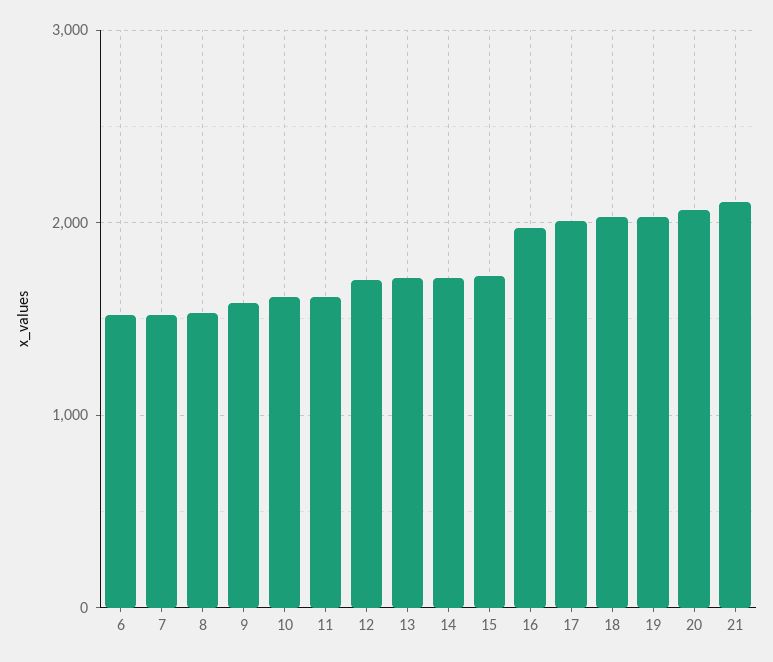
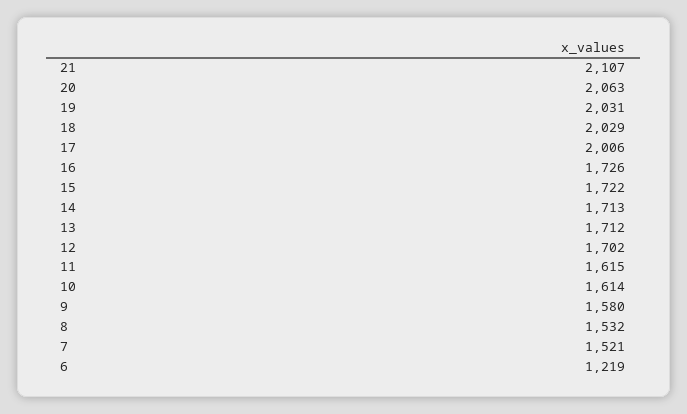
  {
-   "6": 1500,
+   "6": 1219,
    "7": 1521,
    "8": 1532,
    "9": 1580,
    "10": 1614,
    "11": 1615,
    "12": 1702,
    "13": 1712,
    "14": 1713,
    "15": 1722,
-   "16": 2000,
+   "16": 1726,
    "17": 2006,
    "18": 2029,
    "19": 2031,
    "20": 2063,
    "21": 2107
  }

